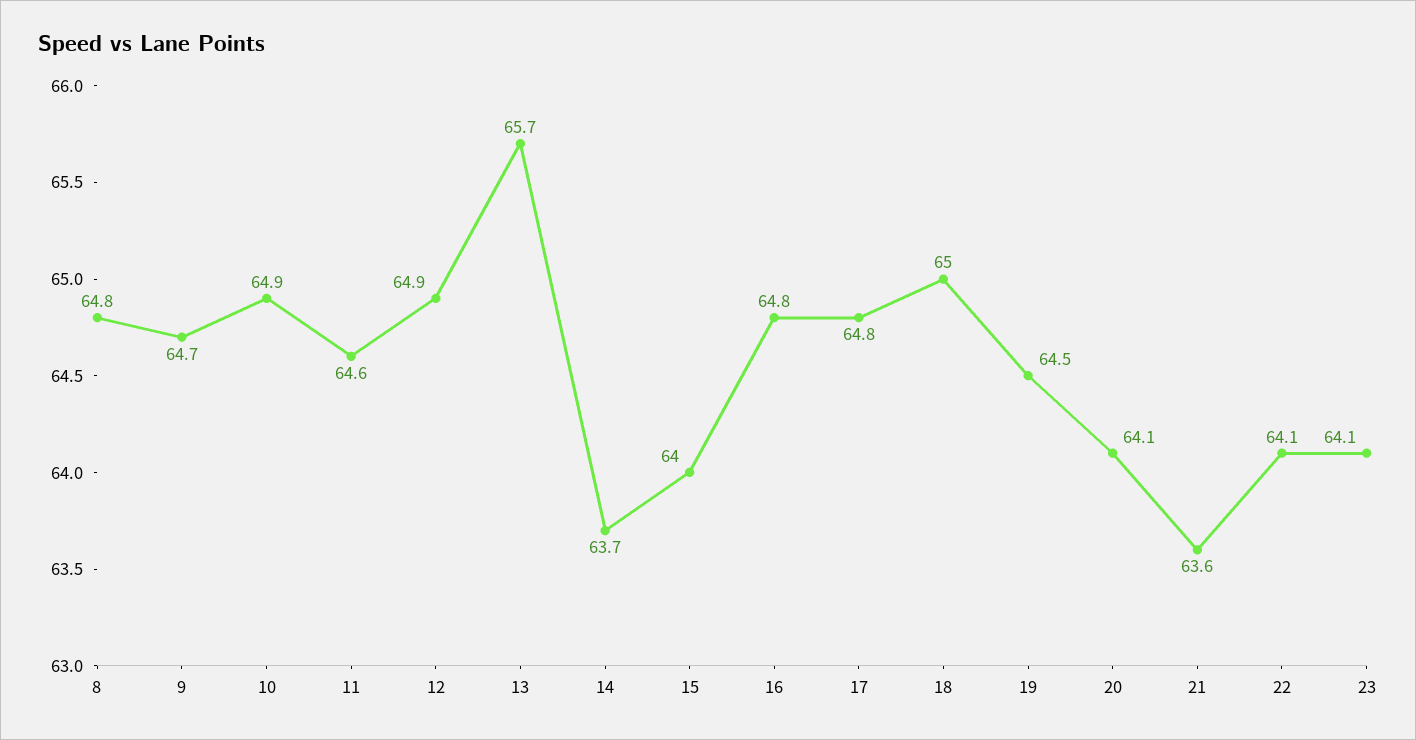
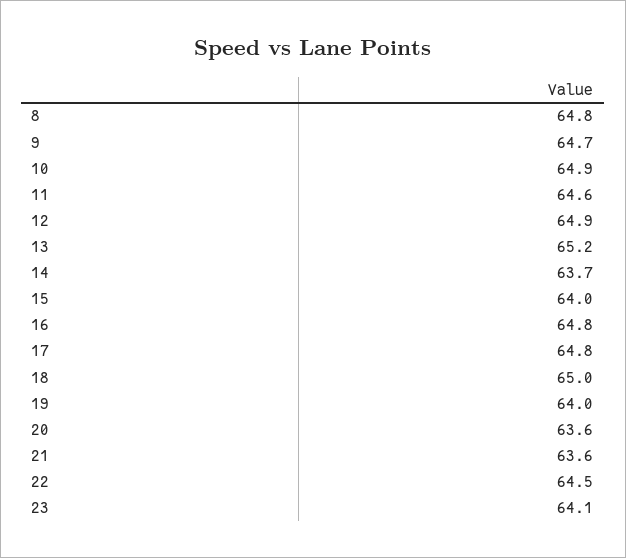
  {
    "8": 64.8,
    "9": 64.7,
    "10": 64.9,
    "11": 64.6,
    "12": 64.9,
-   "13": 65.7,
+   "13": 65.2,
    "14": 63.7,
    "15": 64,
    "16": 64.8,
    "17": 64.8,
    "18": 65,
-   "19": 64.5,
+   "19": 64,
-   "20": 64.1,
+   "20": 63.6,
    "21": 63.6,
-   "22": 64.1,
+   "22": 64.5,
    "23": 64.1
  }

